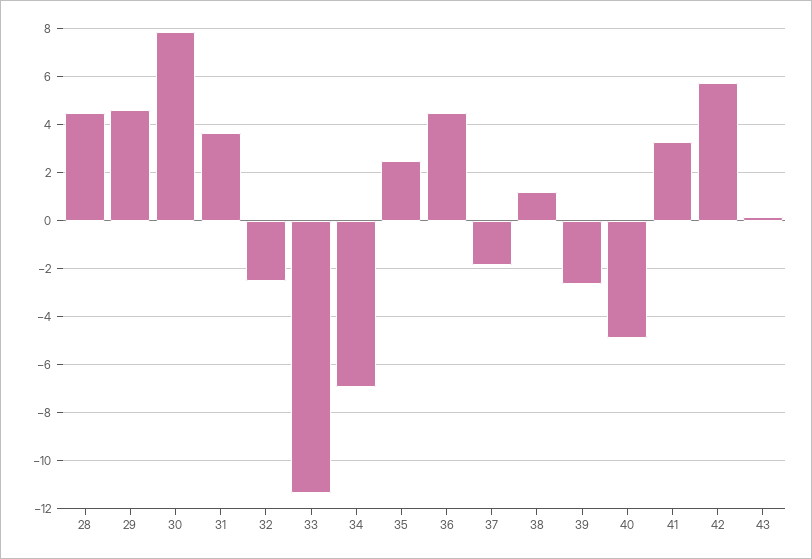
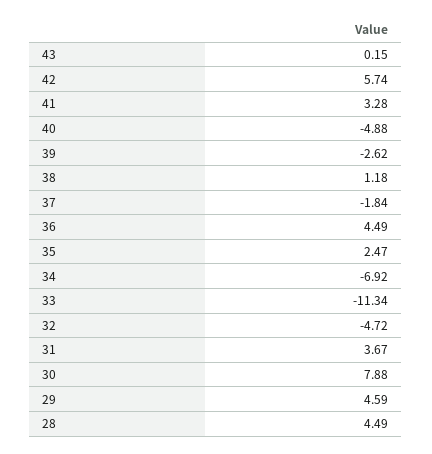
  {
    "28": 4.49,
    "29": 4.59,
    "30": 7.88,
    "31": 3.67,
-   "32": -2.5,
+   "32": -4.72,
    "33": -11.34,
    "34": -6.92,
    "35": 2.47,
    "36": 4.49,
    "37": -1.84,
    "38": 1.18,
    "39": -2.62,
    "40": -4.88,
    "41": 3.28,
    "42": 5.74,
    "43": 0.15
  }

